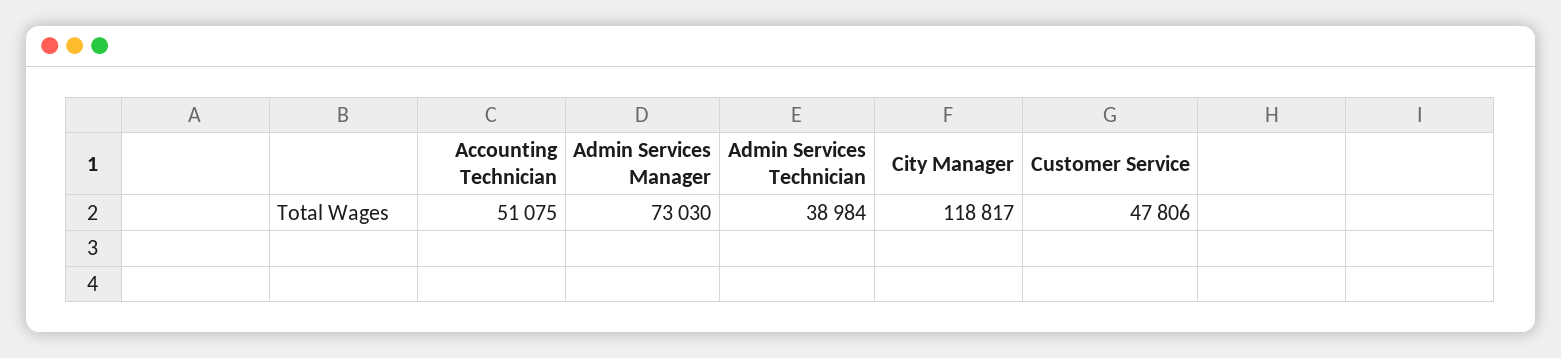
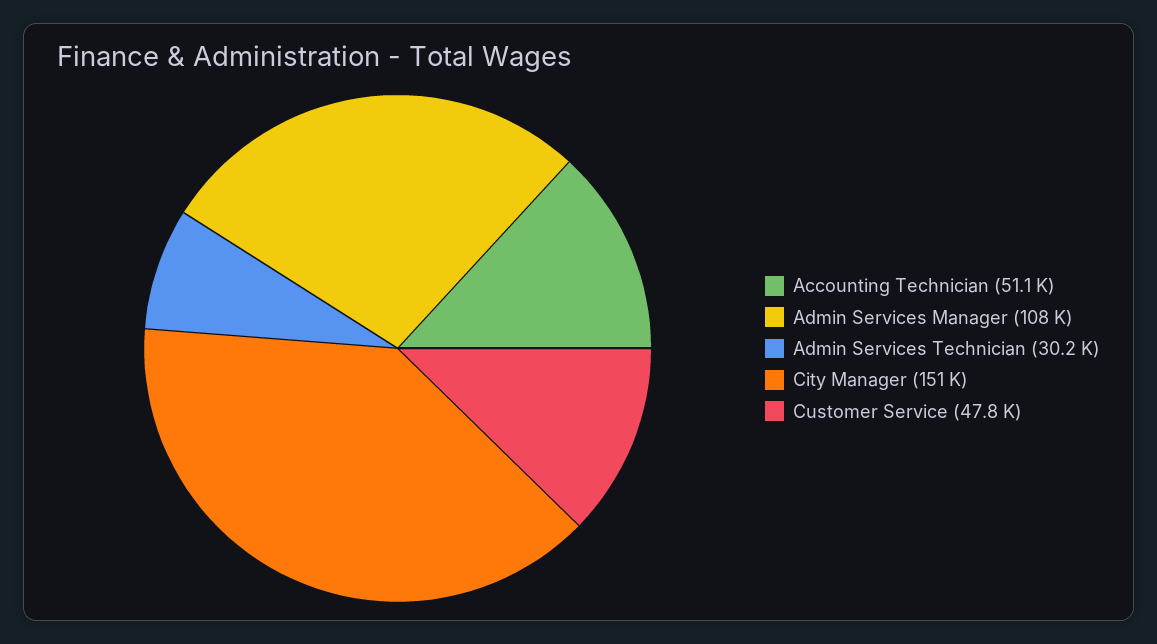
  {
    "Accounting Technician": 51075,
-   "Admin Services Manager": 73030,
+   "Admin Services Manager": 108000,
-   "Admin Services Technician": 38984,
+   "Admin Services Technician": 30200,
-   "City Manager": 118817,
+   "City Manager": 151000,
    "Customer Service": 47806
  }

